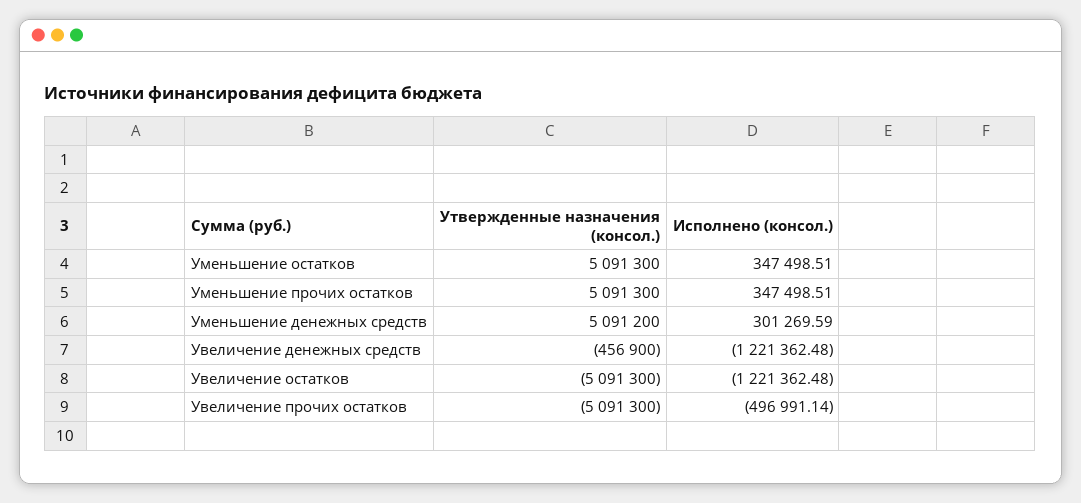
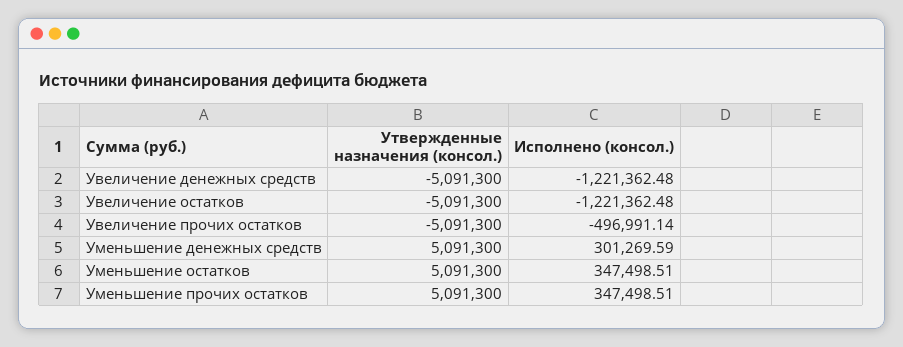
  {
    "Утвержденные назначения (консол.)": {
      "Уменьшение остатков": 5091300,
      "Уменьшение прочих остатков": 5091300,
-     "Уменьшение денежных средств": 5091200,
+     "Уменьшение денежных средств": 5091300,
-     "Увеличение денежных средств": -456900,
+     "Увеличение денежных средств": -5091300,
      "Увеличение остатков": -5091300,
      "Увеличение прочих остатков": -5091300
    },
    "Исполнено (консол.)": {
      "Уменьшение остатков": 347498.51,
      "Уменьшение прочих остатков": 347498.51,
      "Уменьшение денежных средств": 301269.59,
      "Увеличение денежных средств": -1221362.48,
      "Увеличение остатков": -1221362.48,
      "Увеличение прочих остатков": -496991.14
    }
  }

